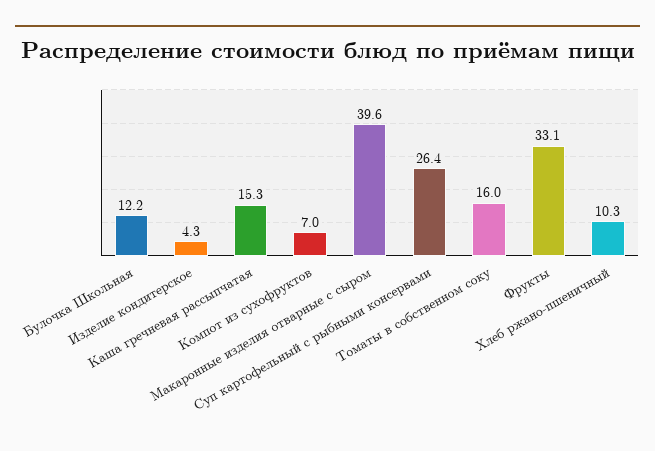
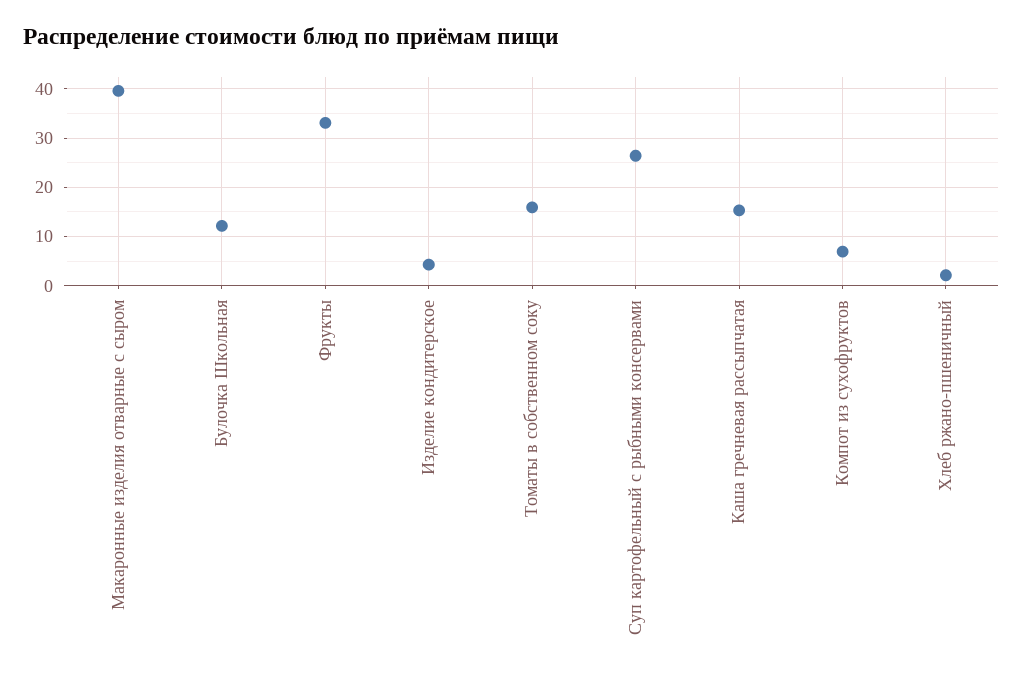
  {
    "Булочка Школьная": 12.2,
    "Изделие кондитерское": 4.3,
    "Каша гречневая рассыпчатая": 15.3,
    "Компот из сухофруктов": 7,
    "Макаронные изделия отварные с сыром": 39.6,
    "Суп картофельный с рыбными консервами": 26.4,
    "Томаты в собственном соку": 16,
    "Фрукты": 33.1,
-   "Хлеб ржано-пшеничный": 10.3
+   "Хлеб ржано-пшеничный": 2
  }

